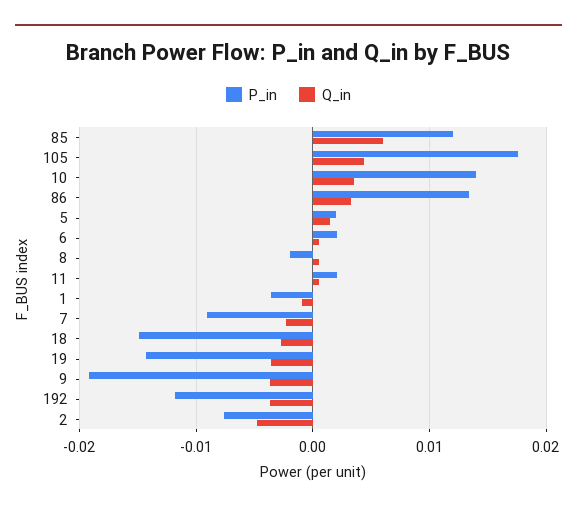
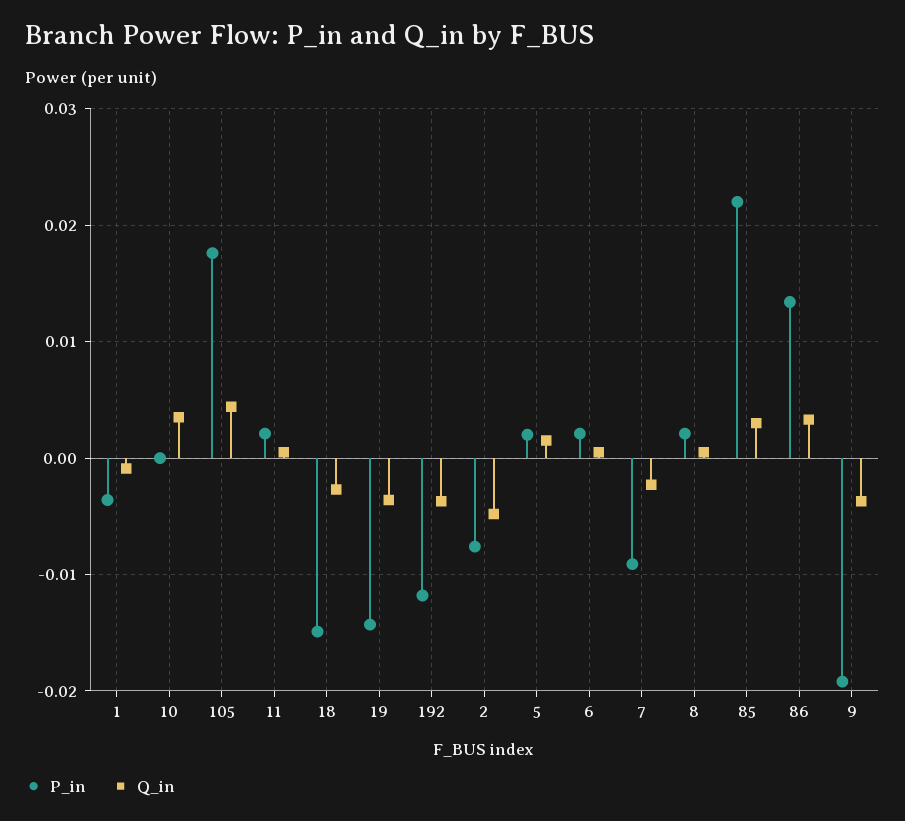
  {
    "P_in": {
-     "85": 0.012,
+     "85": 0.022,
      "105": 0.018,
-     "10": 0.014,
+     "10": 0,
      "86": 0.013,
      "5": 0.002,
      "6": 0.002,
-     "8": -0.002,
+     "8": 0.002,
      "11": 0.002,
      "1": -0.004,
      "7": -0.009,
      "18": -0.015,
      "19": -0.014,
      "9": -0.019,
      "192": -0.012,
      "2": -0.008
    },
    "Q_in": {
-     "85": 0.006,
+     "85": 0.003,
      "105": 0.004,
      "10": 0.004,
      "86": 0.003,
      "5": 0.002,
      "6": 0.001,
      "8": 0.001,
      "11": 0.001,
      "1": -0.001,
      "7": -0.002,
      "18": -0.003,
      "19": -0.004,
      "9": -0.004,
      "192": -0.004,
      "2": -0.005
    }
  }

